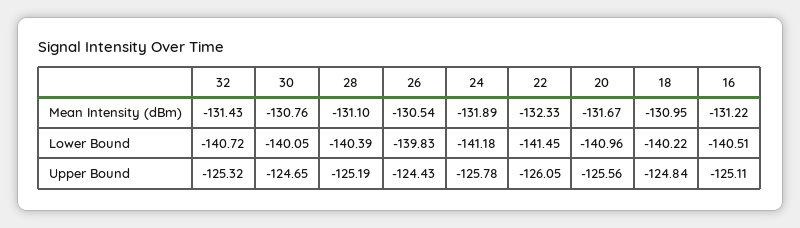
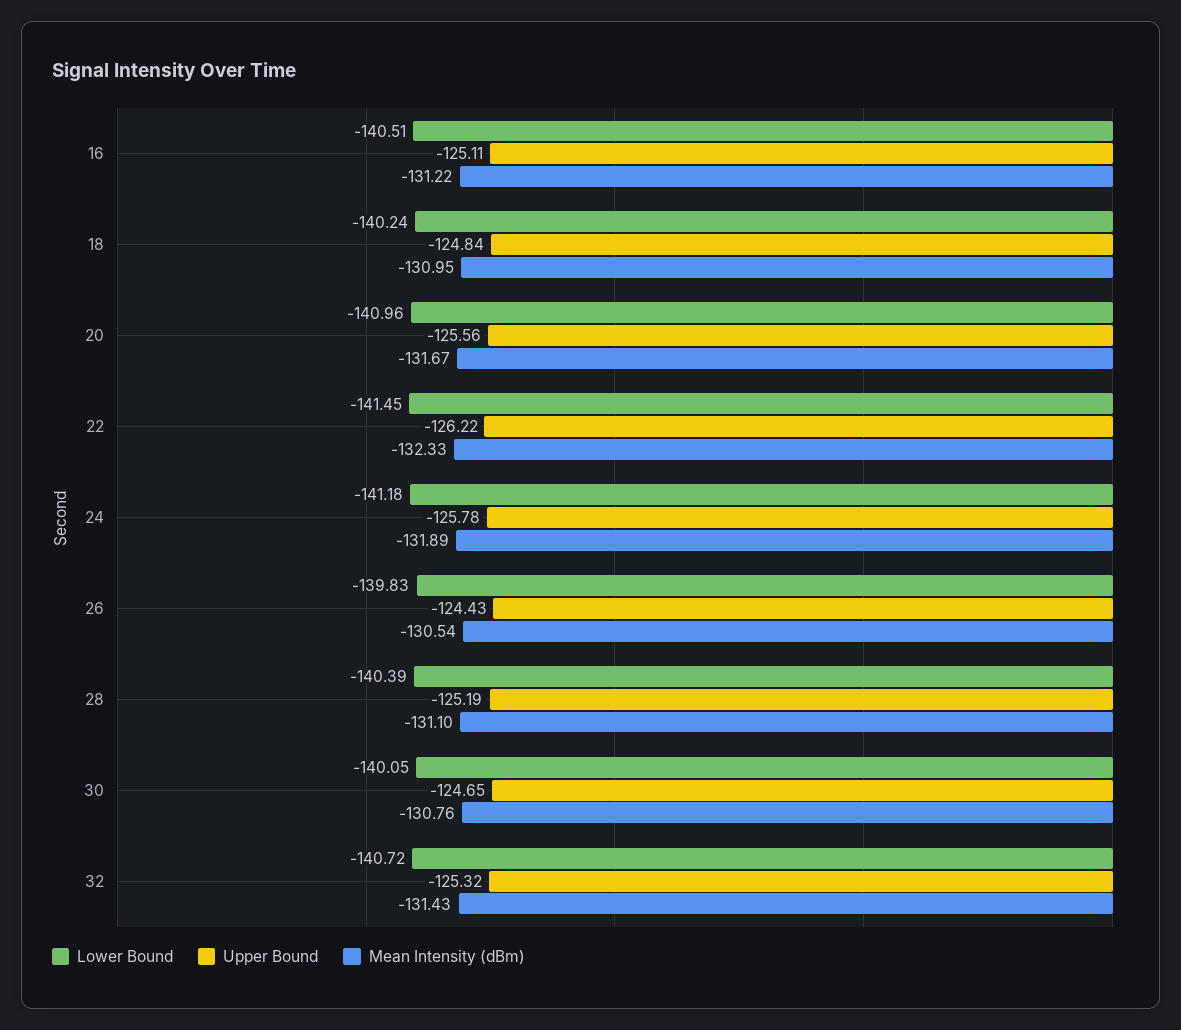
  {
    "Mean Intensity (dBm)": {
      "32": -131.43,
      "30": -130.76,
      "28": -131.1,
      "26": -130.54,
      "24": -131.89,
      "22": -132.33,
      "20": -131.67,
      "18": -130.95,
      "16": -131.22
    },
    "Lower Bound": {
      "32": -140.72,
      "30": -140.05,
      "28": -140.39,
      "26": -139.83,
      "24": -141.18,
      "22": -141.45,
      "20": -140.96,
-     "18": -140.22,
+     "18": -140.24,
      "16": -140.51
    },
    "Upper Bound": {
      "32": -125.32,
      "30": -124.65,
      "28": -125.19,
      "26": -124.43,
      "24": -125.78,
-     "22": -126.05,
+     "22": -126.22,
      "20": -125.56,
      "18": -124.84,
      "16": -125.11
    }
  }

